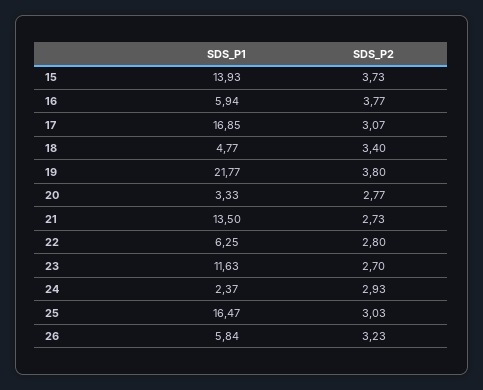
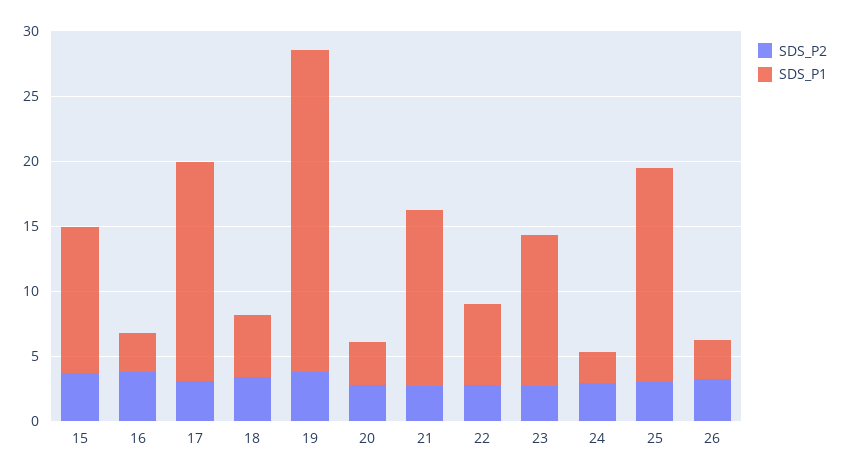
  {
    "SDS_P1": {
-     "15": 13.93,
+     "15": 11,
-     "16": 5.94,
+     "16": 3,
      "17": 16.85,
      "18": 4.77,
-     "19": 21.77,
+     "19": 25,
      "20": 3.33,
      "21": 13.5,
      "22": 6.25,
      "23": 11.63,
      "24": 2.37,
      "25": 16.47,
-     "26": 5.84
+     "26": 3
    },
    "SDS_P2": {
      "15": 3.73,
      "16": 3.77,
      "17": 3.07,
      "18": 3.4,
      "19": 3.8,
      "20": 2.77,
      "21": 2.73,
      "22": 2.8,
      "23": 2.7,
      "24": 2.93,
      "25": 3.03,
      "26": 3.23
    }
  }

